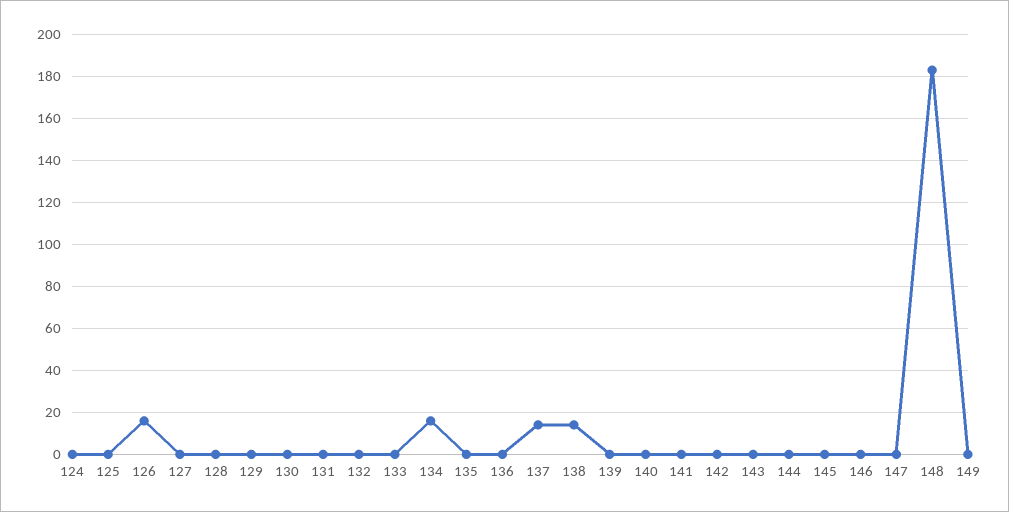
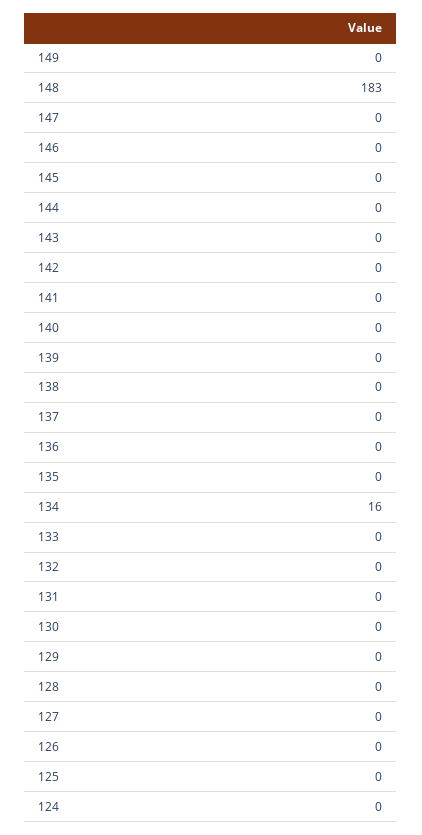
  {
    "124": 0,
    "125": 0,
-   "126": 15,
+   "126": 0,
    "127": 0,
    "128": 0,
    "129": 0,
    "130": 0,
    "131": 0,
    "132": 0,
    "133": 0,
    "134": 16,
    "135": 0,
    "136": 0,
-   "137": 15,
+   "137": 0,
-   "138": 15,
+   "138": 0,
    "139": 0,
    "140": 0,
    "141": 0,
    "142": 0,
    "143": 0,
    "144": 0,
    "145": 0,
    "146": 0,
    "147": 0,
    "148": 183,
    "149": 0
  }

